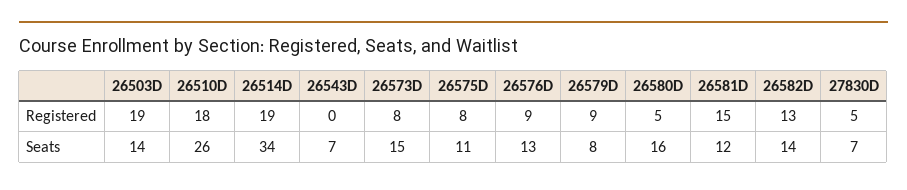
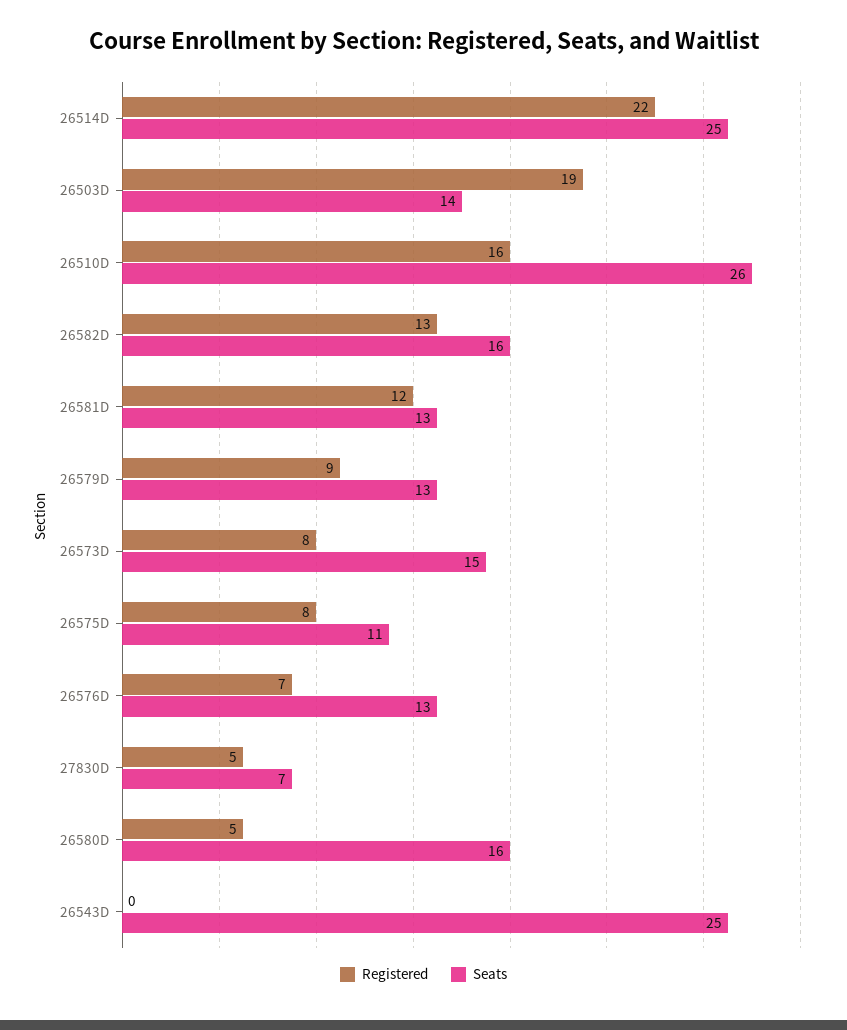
  {
    "Registered": {
      "26503D": 19,
-     "26510D": 18,
+     "26510D": 16,
-     "26514D": 19,
+     "26514D": 22,
      "26543D": 0,
      "26573D": 8,
      "26575D": 8,
-     "26576D": 9,
+     "26576D": 7,
      "26579D": 9,
      "26580D": 5,
-     "26581D": 15,
+     "26581D": 12,
      "26582D": 13,
      "27830D": 5
    },
    "Seats": {
      "26503D": 14,
      "26510D": 26,
-     "26514D": 34,
+     "26514D": 25,
-     "26543D": 7,
+     "26543D": 25,
      "26573D": 15,
      "26575D": 11,
      "26576D": 13,
-     "26579D": 8,
+     "26579D": 13,
      "26580D": 16,
-     "26581D": 12,
+     "26581D": 13,
-     "26582D": 14,
+     "26582D": 16,
      "27830D": 7
    }
  }

